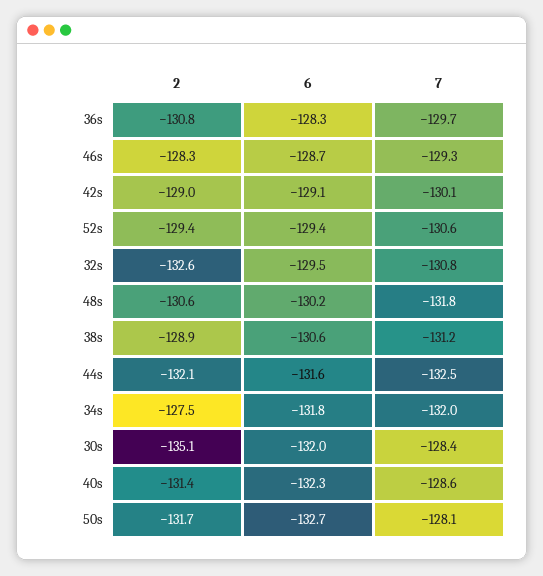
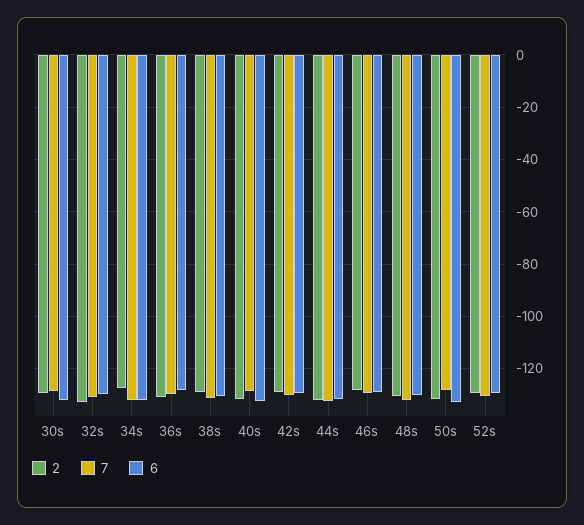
  {
    "2": {
      "36s": -130.8,
      "46s": -128.3,
      "42s": -129,
      "52s": -129.4,
      "32s": -132.6,
      "48s": -130.6,
      "38s": -128.9,
      "44s": -132.1,
      "34s": -127.5,
-     "30s": -135.1,
+     "30s": -130,
      "40s": -131.4,
      "50s": -131.7
    },
    "6": {
      "36s": -128.3,
      "46s": -128.7,
      "42s": -129.1,
      "52s": -129.4,
      "32s": -129.5,
      "48s": -130.2,
      "38s": -130.6,
      "44s": -131.6,
      "34s": -131.8,
      "30s": -132,
      "40s": -132.3,
      "50s": -132.7
    },
    "7": {
      "36s": -129.7,
      "46s": -129.3,
      "42s": -130.1,
      "52s": -130.6,
      "32s": -130.8,
      "48s": -131.8,
      "38s": -131.2,
      "44s": -132.5,
      "34s": -132,
      "30s": -128.4,
      "40s": -128.6,
      "50s": -128.1
    }
  }

